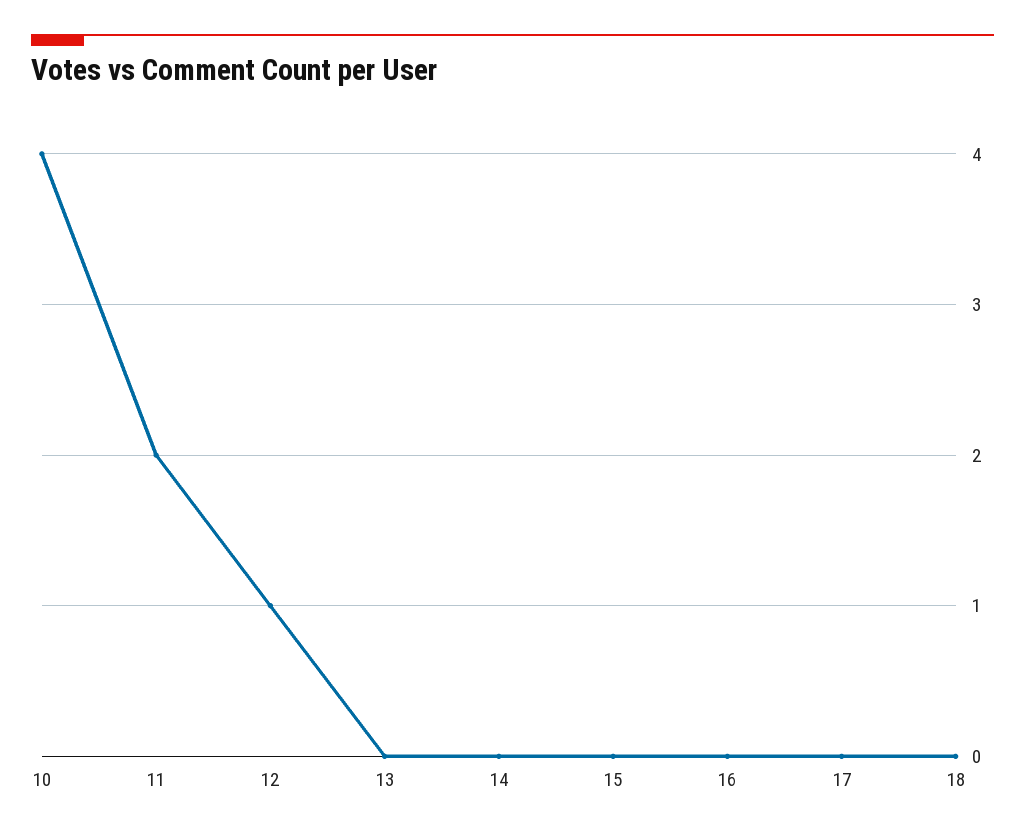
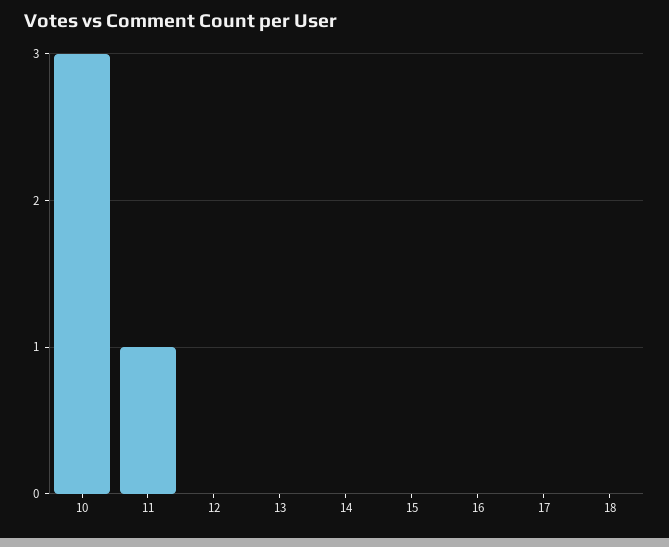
  {
-   "10": 4,
+   "10": 3,
-   "11": 2,
+   "11": 1,
-   "12": 1,
+   "12": 0,
    "13": 0,
    "14": 0,
    "15": 0,
    "16": 0,
    "17": 0,
    "18": 0
  }

